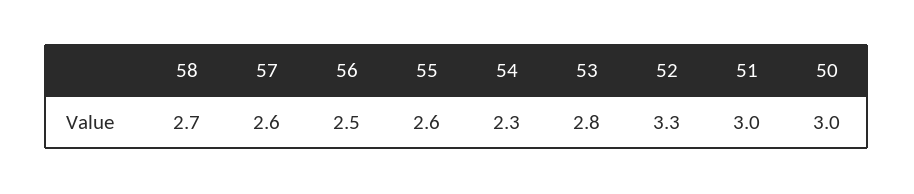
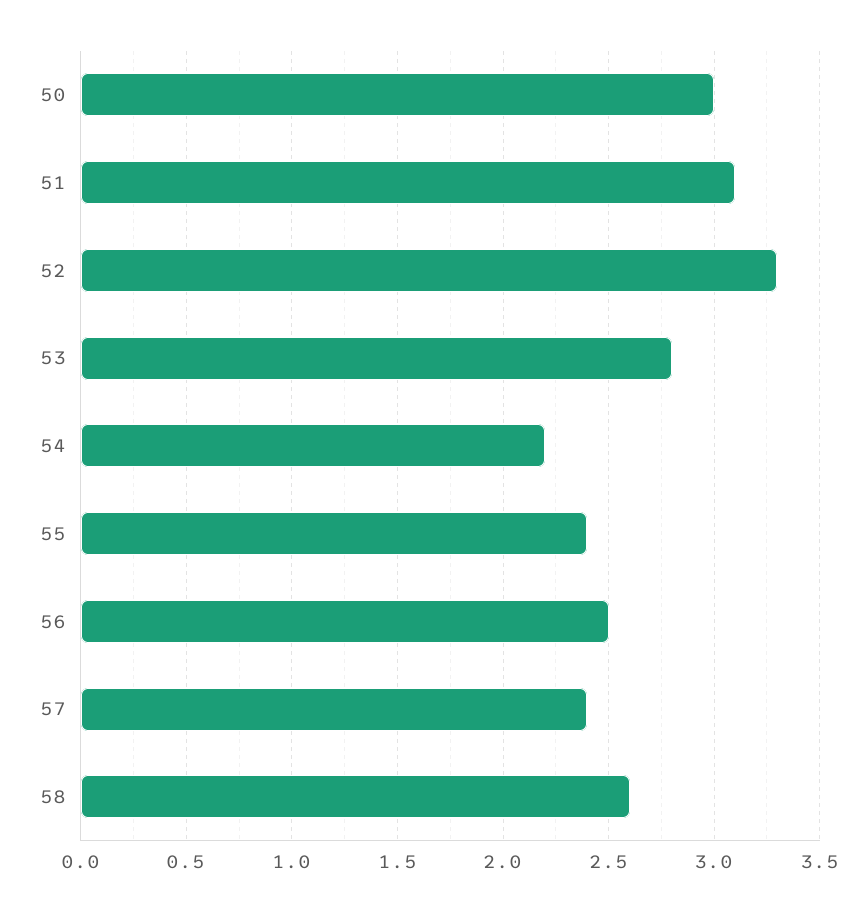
  {
-   "58": 2.7,
+   "58": 2.6,
-   "57": 2.6,
+   "57": 2.4,
    "56": 2.5,
-   "55": 2.6,
+   "55": 2.4,
-   "54": 2.3,
+   "54": 2.2,
    "53": 2.8,
    "52": 3.3,
-   "51": 3,
+   "51": 3.1,
    "50": 3
  }

